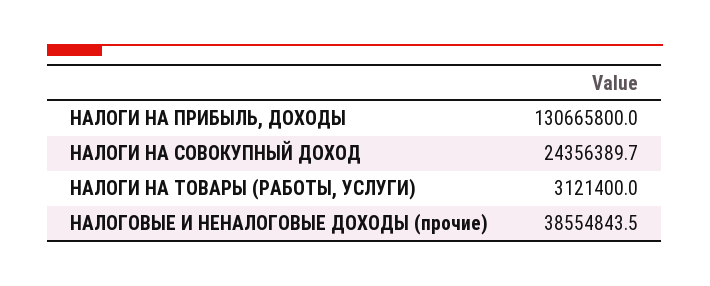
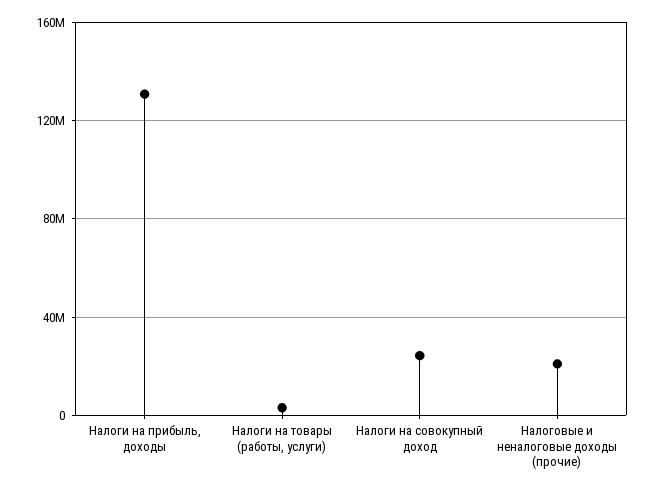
  {
    "НАЛОГИ НА ПРИБЫЛЬ, ДОХОДЫ": 130665800,
    "НАЛОГИ НА СОВОКУПНЫЙ ДОХОД": 24356389.7,
    "НАЛОГИ НА ТОВАРЫ (РАБОТЫ, УСЛУГИ)": 3121400,
-   "НАЛОГОВЫЕ И НЕНАЛОГОВЫЕ ДОХОДЫ (прочие)": 38554843.5
+   "НАЛОГОВЫЕ И НЕНАЛОГОВЫЕ ДОХОДЫ (прочие)": 20000000
  }

